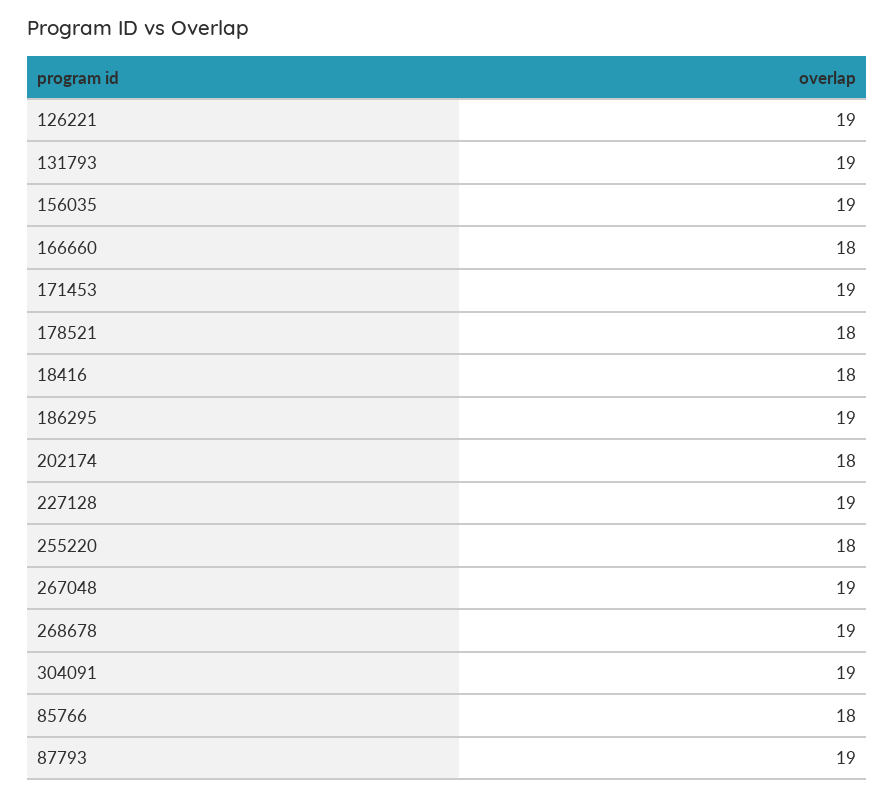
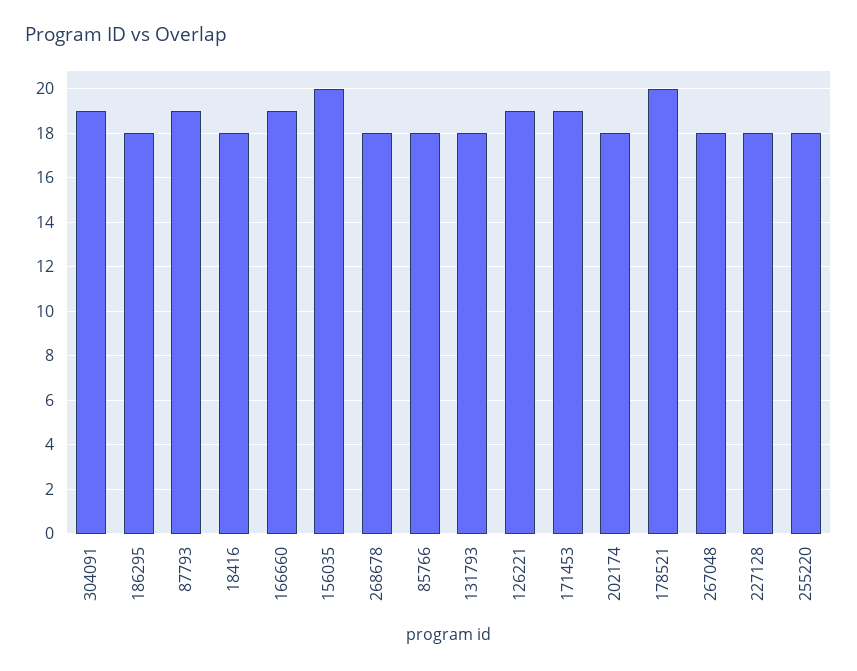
  {
    "126221": 19,
-   "131793": 19,
+   "131793": 18,
-   "156035": 19,
+   "156035": 20,
-   "166660": 18,
+   "166660": 19,
    "171453": 19,
-   "178521": 18,
+   "178521": 20,
    "18416": 18,
-   "186295": 19,
+   "186295": 18,
    "202174": 18,
-   "227128": 19,
+   "227128": 18,
    "255220": 18,
-   "267048": 19,
+   "267048": 18,
-   "268678": 19,
+   "268678": 18,
    "304091": 19,
    "85766": 18,
    "87793": 19
  }

